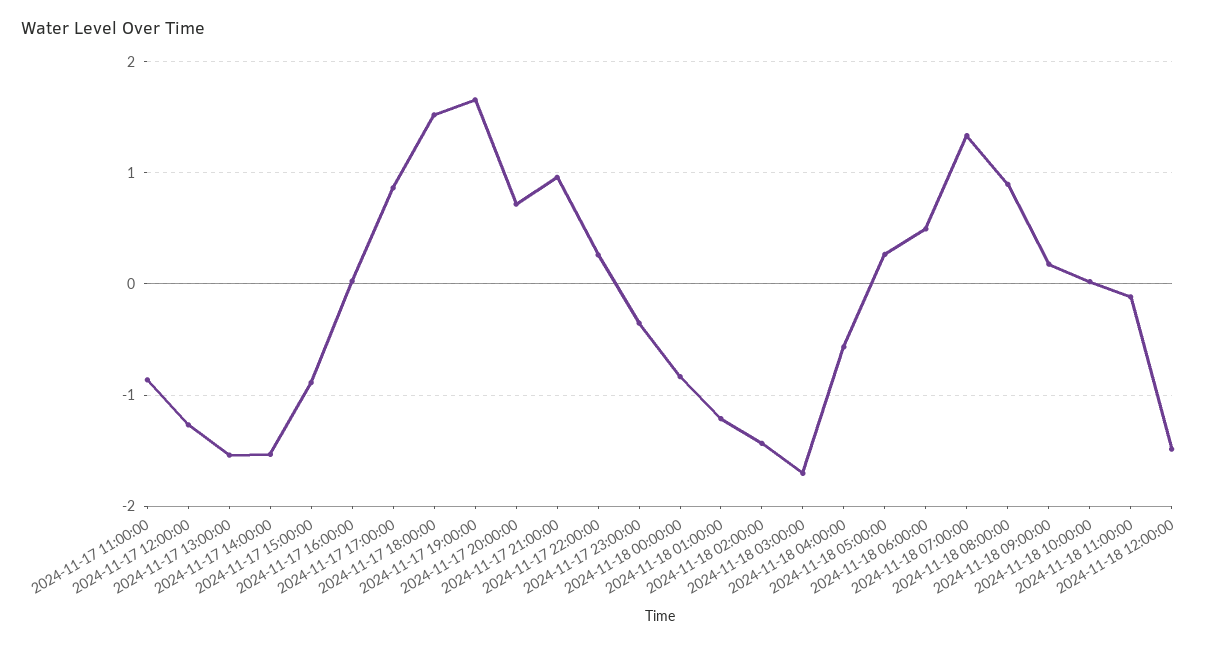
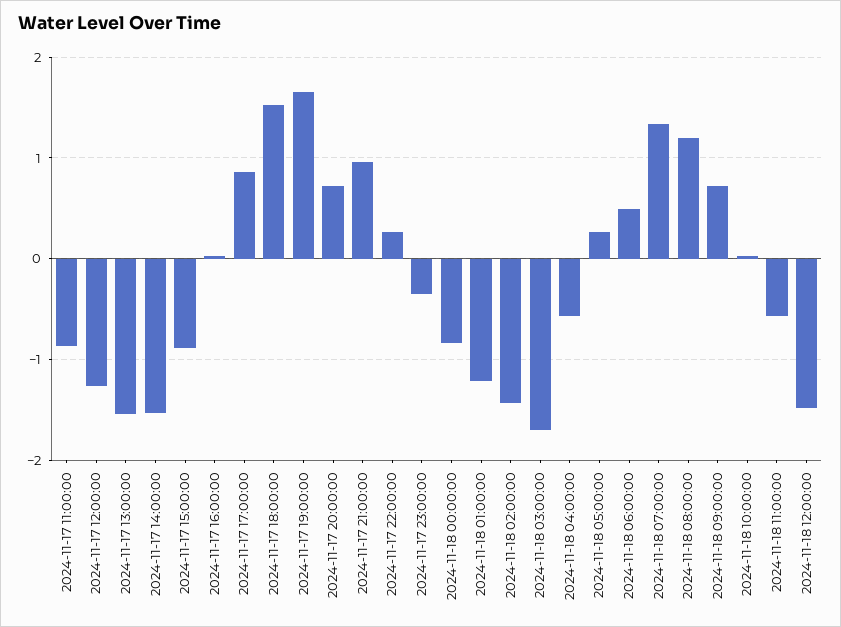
  {
    "2024-11-17 11:00:00": -0.9,
    "2024-11-17 12:00:00": -1.3,
    "2024-11-17 13:00:00": -1.5,
    "2024-11-17 14:00:00": -1.5,
    "2024-11-17 15:00:00": -0.9,
    "2024-11-17 16:00:00": 0,
    "2024-11-17 17:00:00": 0.9,
    "2024-11-17 18:00:00": 1.5,
    "2024-11-17 19:00:00": 1.7,
    "2024-11-17 20:00:00": 0.7,
    "2024-11-17 21:00:00": 1,
    "2024-11-17 22:00:00": 0.3,
    "2024-11-17 23:00:00": -0.4,
    "2024-11-18 00:00:00": -0.8,
    "2024-11-18 01:00:00": -1.2,
    "2024-11-18 02:00:00": -1.4,
    "2024-11-18 03:00:00": -1.7,
    "2024-11-18 04:00:00": -0.6,
    "2024-11-18 05:00:00": 0.3,
    "2024-11-18 06:00:00": 0.5,
    "2024-11-18 07:00:00": 1.3,
-   "2024-11-18 08:00:00": 0.9,
+   "2024-11-18 08:00:00": 1.2,
-   "2024-11-18 09:00:00": 0.2,
+   "2024-11-18 09:00:00": 0.7,
    "2024-11-18 10:00:00": 0,
-   "2024-11-18 11:00:00": -0.1,
+   "2024-11-18 11:00:00": -0.6,
    "2024-11-18 12:00:00": -1.5
  }

